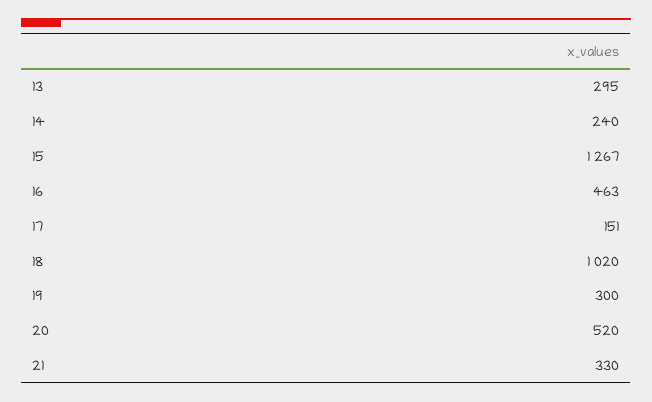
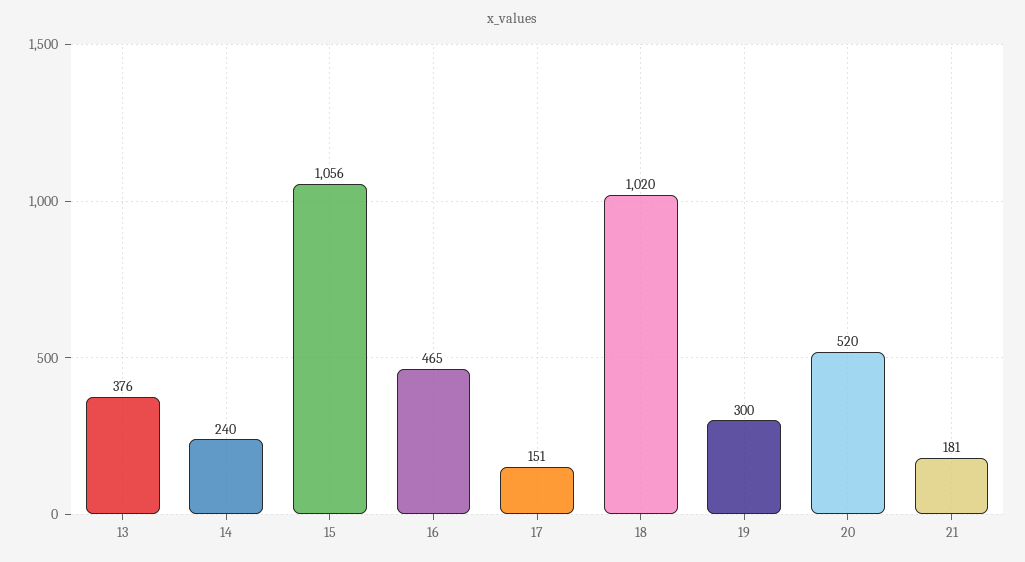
  {
-   "13": 295,
+   "13": 376,
    "14": 240,
-   "15": 1267,
+   "15": 1056,
-   "16": 463,
+   "16": 465,
    "17": 151,
    "18": 1020,
    "19": 300,
    "20": 520,
-   "21": 330
+   "21": 181
  }

